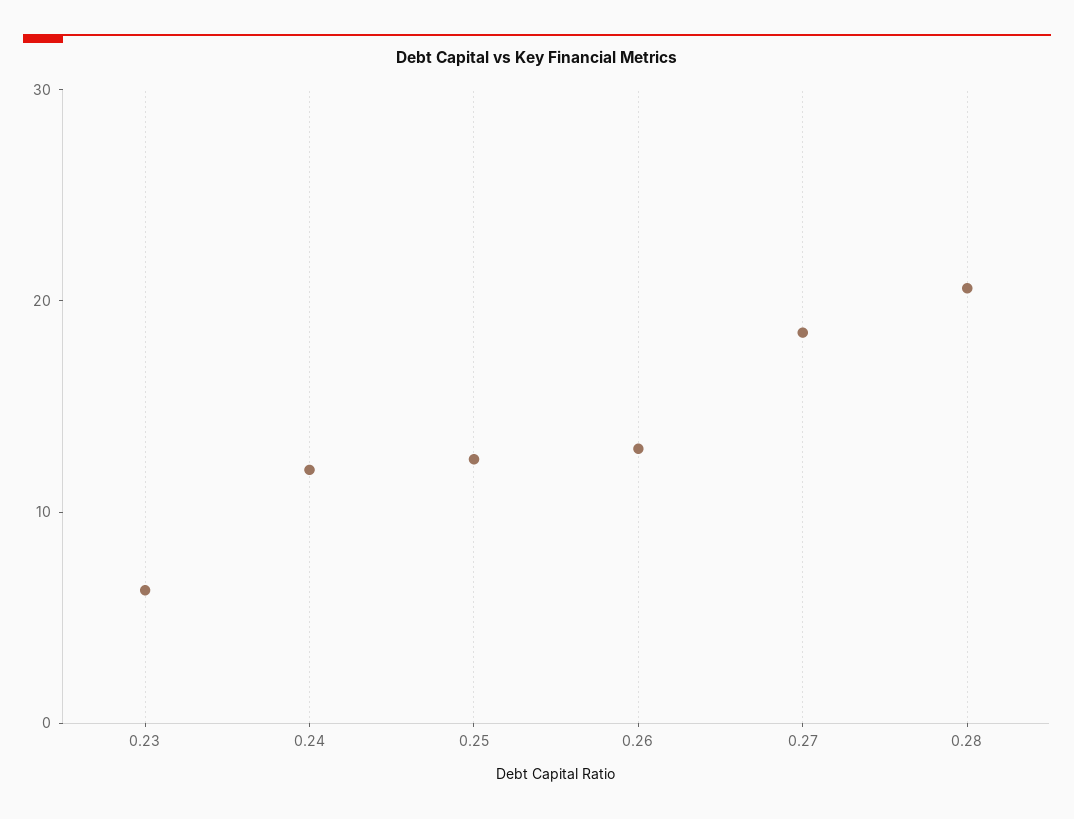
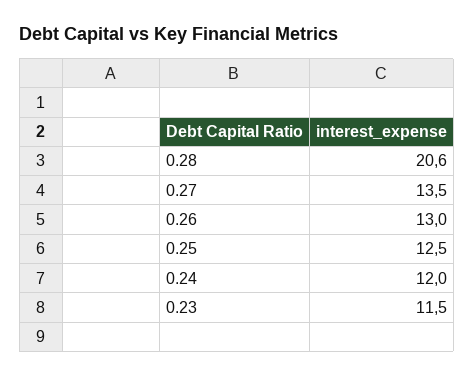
  {
-   "0.23": 6,
+   "0.23": 11.5,
    "0.24": 12,
    "0.25": 12.5,
    "0.26": 13,
-   "0.27": 18,
+   "0.27": 13.5,
    "0.28": 20.6
  }

